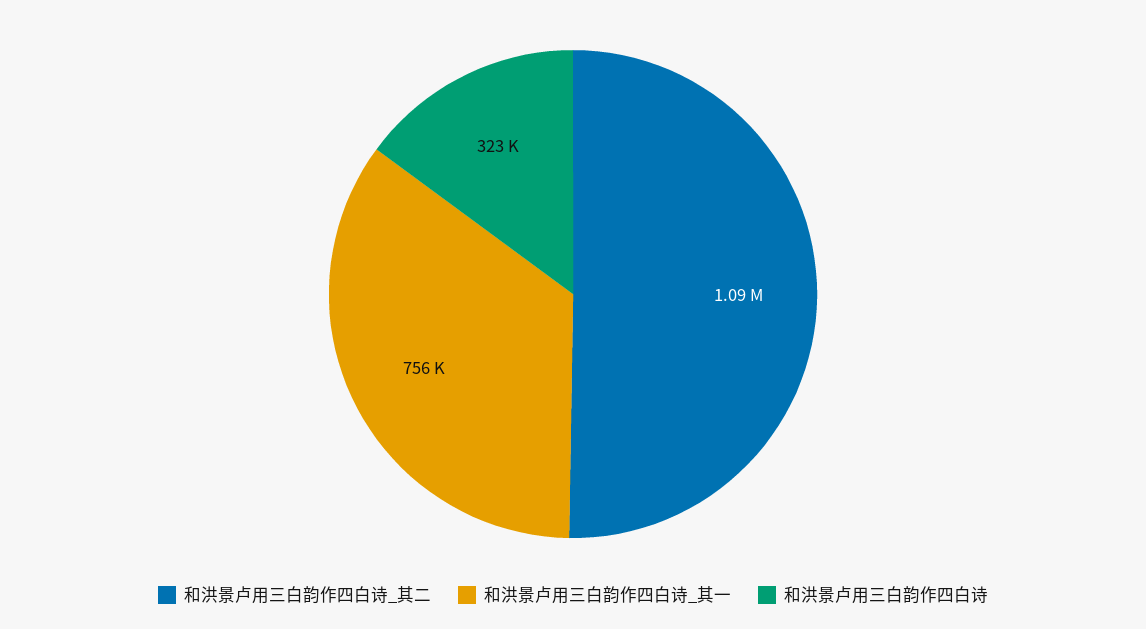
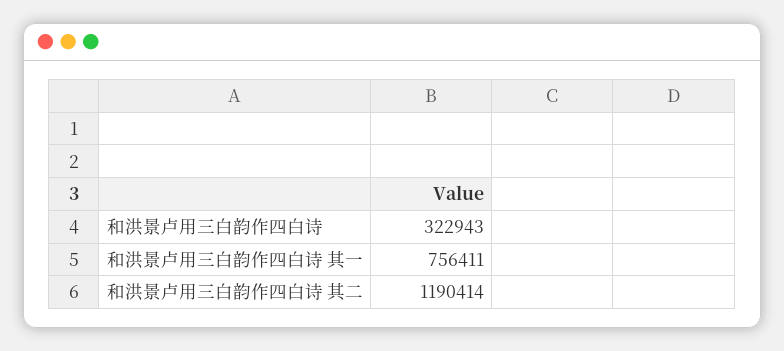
  {
-   "和洪景卢用三白韵作四白诗_其二": 1090000,
+   "和洪景卢用三白韵作四白诗_其二": 1190414,
    "和洪景卢用三白韵作四白诗_其一": 756411,
    "和洪景卢用三白韵作四白诗": 322943
  }

